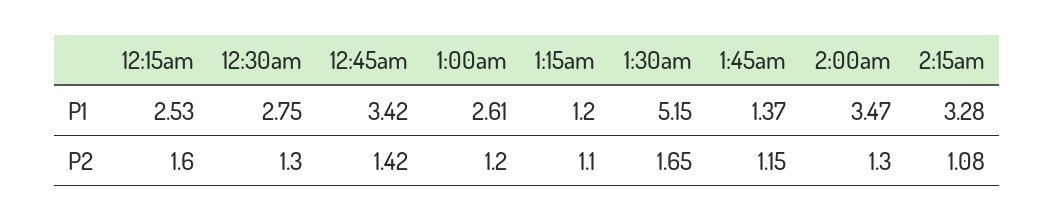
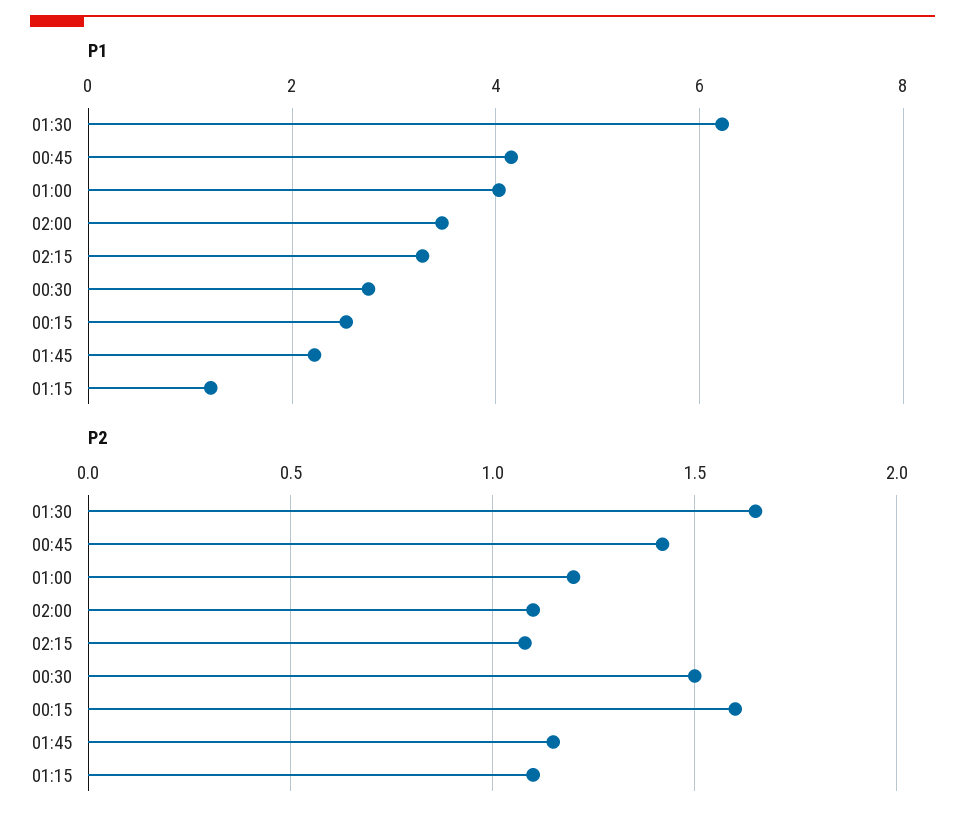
  {
    "P1": {
      "12:15am": 2.53,
      "12:30am": 2.75,
-     "12:45am": 3.42,
+     "12:45am": 4.2,
-     "1:00am": 2.61,
+     "1:00am": 4,
      "1:15am": 1.2,
-     "1:30am": 5.15,
+     "1:30am": 6.2,
-     "1:45am": 1.37,
+     "1:45am": 2.2,
      "2:00am": 3.47,
      "2:15am": 3.28
    },
    "P2": {
      "12:15am": 1.6,
-     "12:30am": 1.3,
+     "12:30am": 1.5,
      "12:45am": 1.42,
      "1:00am": 1.2,
      "1:15am": 1.1,
      "1:30am": 1.65,
      "1:45am": 1.15,
-     "2:00am": 1.3,
+     "2:00am": 1.1,
      "2:15am": 1.08
    }
  }

